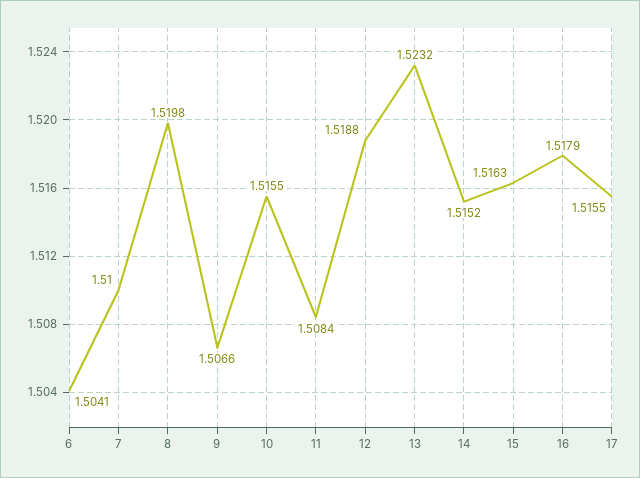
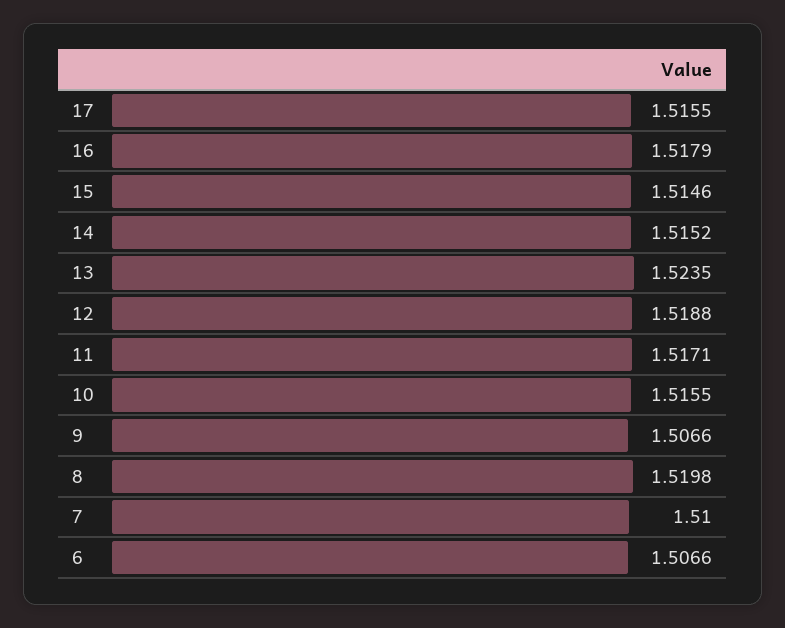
  {
-   "6": 1.5041,
+   "6": 1.5066,
    "7": 1.51,
    "8": 1.5198,
    "9": 1.5066,
    "10": 1.5155,
-   "11": 1.5084,
+   "11": 1.5171,
    "12": 1.5188,
-   "13": 1.5232,
+   "13": 1.5235,
    "14": 1.5152,
-   "15": 1.5163,
+   "15": 1.5146,
    "16": 1.5179,
    "17": 1.5155
  }

